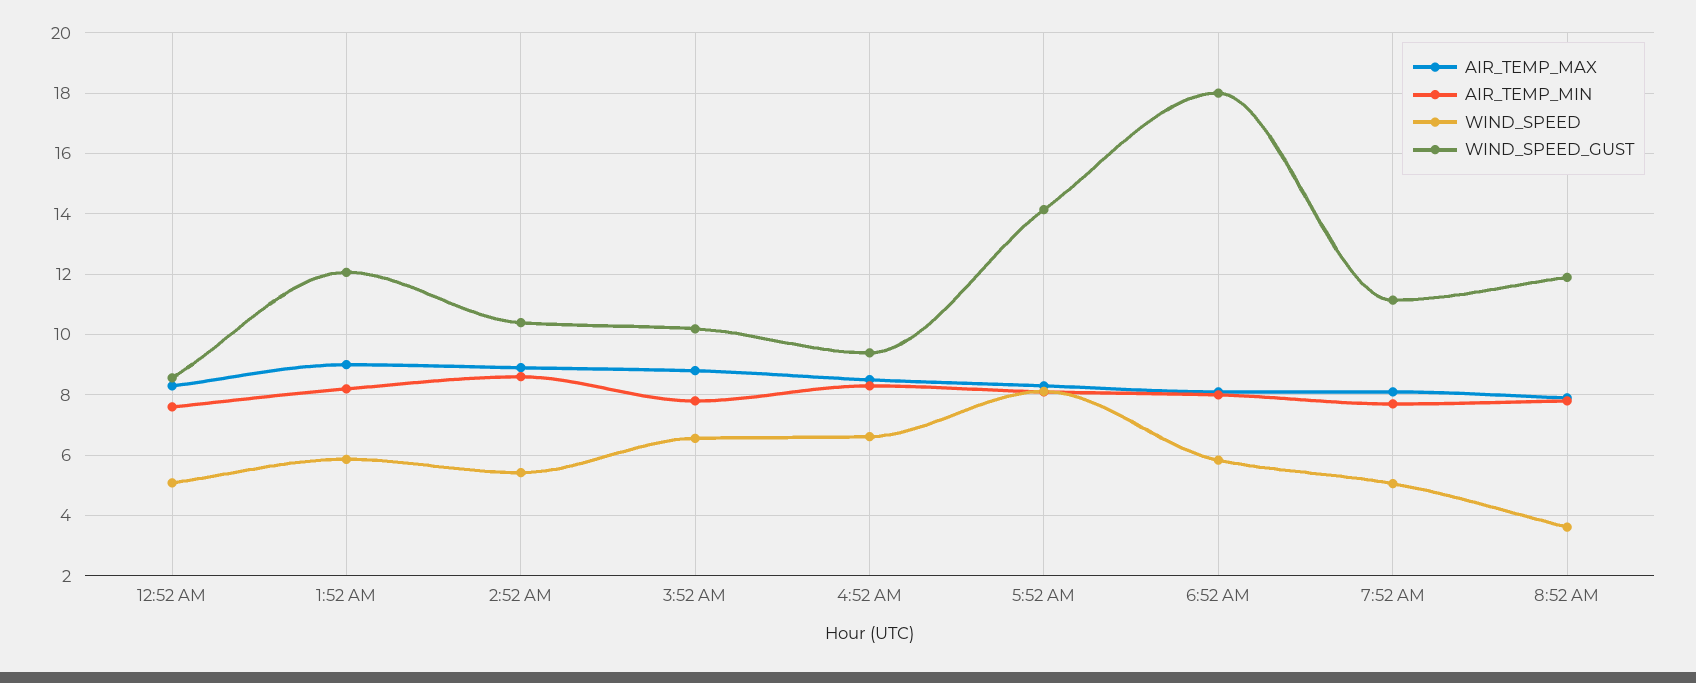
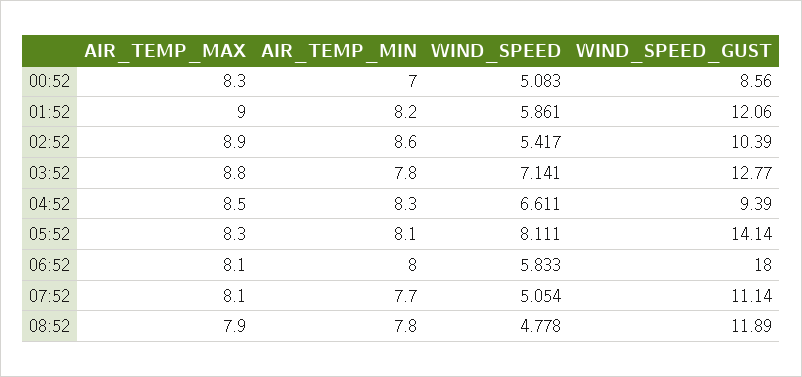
  {
    "AIR_TEMP_MAX": {
      "12:52 AM": 8.3,
      "1:52 AM": 9,
      "2:52 AM": 8.9,
      "3:52 AM": 8.8,
      "4:52 AM": 8.5,
      "5:52 AM": 8.3,
      "6:52 AM": 8.1,
      "7:52 AM": 8.1,
      "8:52 AM": 7.9
    },
    "AIR_TEMP_MIN": {
-     "12:52 AM": 7.6,
+     "12:52 AM": 7,
      "1:52 AM": 8.2,
      "2:52 AM": 8.6,
      "3:52 AM": 7.8,
      "4:52 AM": 8.3,
      "5:52 AM": 8.1,
      "6:52 AM": 8,
      "7:52 AM": 7.7,
      "8:52 AM": 7.8
    },
    "WIND_SPEED": {
      "12:52 AM": 5.083,
      "1:52 AM": 5.861,
      "2:52 AM": 5.417,
-     "3:52 AM": 6.6,
+     "3:52 AM": 7.141,
      "4:52 AM": 6.611,
      "5:52 AM": 8.111,
      "6:52 AM": 5.833,
      "7:52 AM": 5.054,
-     "8:52 AM": 3.6
+     "8:52 AM": 4.778
    },
    "WIND_SPEED_GUST": {
      "12:52 AM": 8.56,
      "1:52 AM": 12.06,
      "2:52 AM": 10.39,
-     "3:52 AM": 10.2,
+     "3:52 AM": 12.77,
      "4:52 AM": 9.39,
      "5:52 AM": 14.14,
      "6:52 AM": 18,
      "7:52 AM": 11.14,
      "8:52 AM": 11.89
    }
  }

